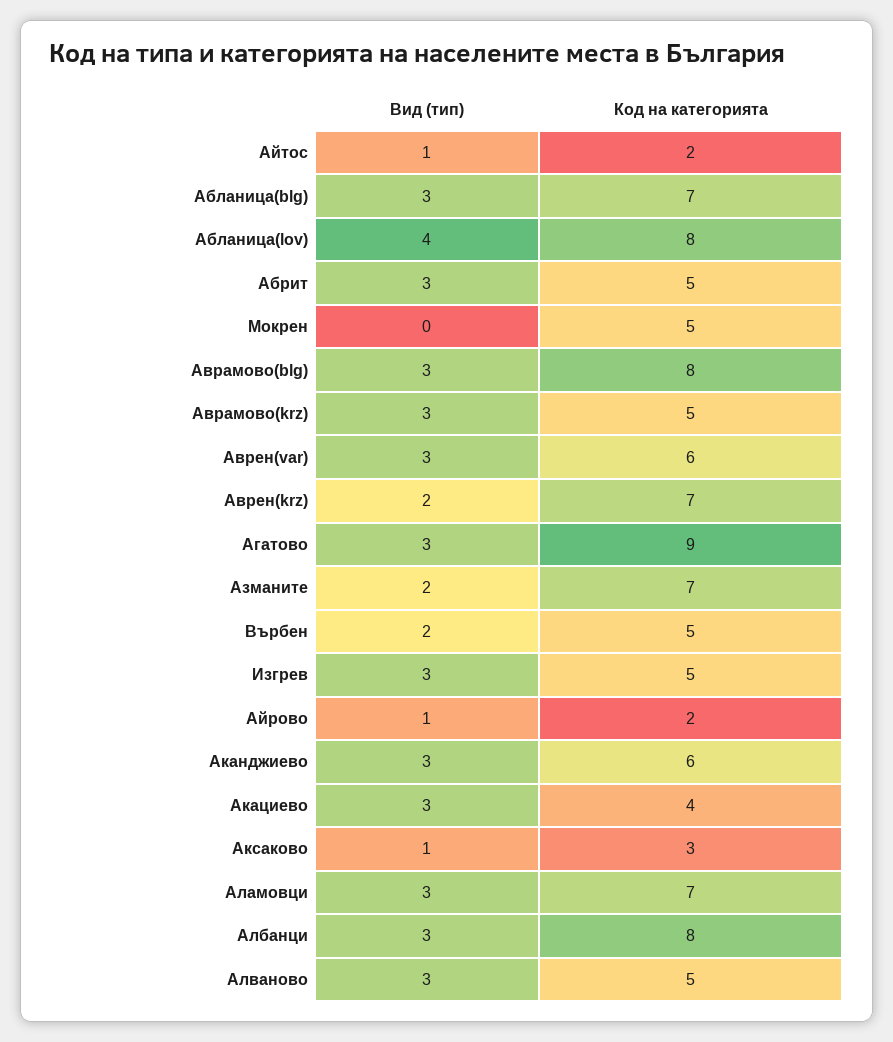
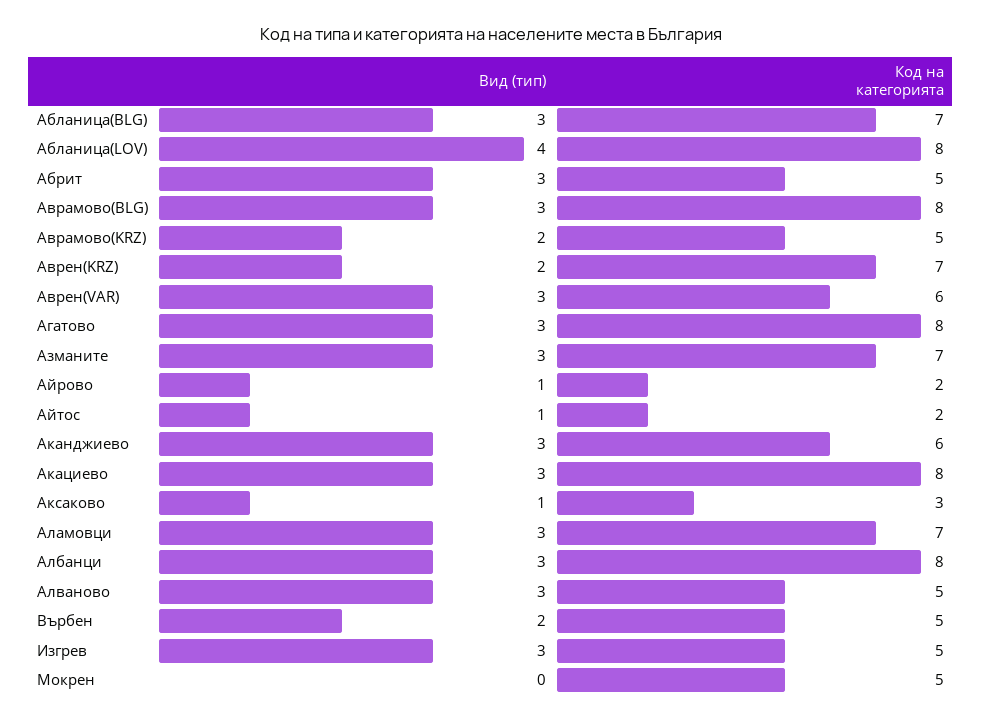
  {
    "Вид (тип)": {
      "Айтос": 1,
      "Абланица(blg)": 3,
      "Абланица(lov)": 4,
      "Абрит": 3,
      "Мокрен": 0,
      "Аврамово(blg)": 3,
-     "Аврамово(krz)": 3,
+     "Аврамово(krz)": 2,
      "Аврен(var)": 3,
      "Аврен(krz)": 2,
      "Агатово": 3,
-     "Азманите": 2,
+     "Азманите": 3,
      "Върбен": 2,
      "Изгрев": 3,
      "Айрово": 1,
      "Аканджиево": 3,
      "Акациево": 3,
      "Аксаково": 1,
      "Аламовци": 3,
      "Албанци": 3,
      "Алваново": 3
    },
    "Код на категорията": {
      "Айтос": 2,
      "Абланица(blg)": 7,
      "Абланица(lov)": 8,
      "Абрит": 5,
      "Мокрен": 5,
      "Аврамово(blg)": 8,
      "Аврамово(krz)": 5,
      "Аврен(var)": 6,
      "Аврен(krz)": 7,
-     "Агатово": 9,
+     "Агатово": 8,
      "Азманите": 7,
      "Върбен": 5,
      "Изгрев": 5,
      "Айрово": 2,
      "Аканджиево": 6,
-     "Акациево": 4,
+     "Акациево": 8,
      "Аксаково": 3,
      "Аламовци": 7,
      "Албанци": 8,
      "Алваново": 5
    }
  }

